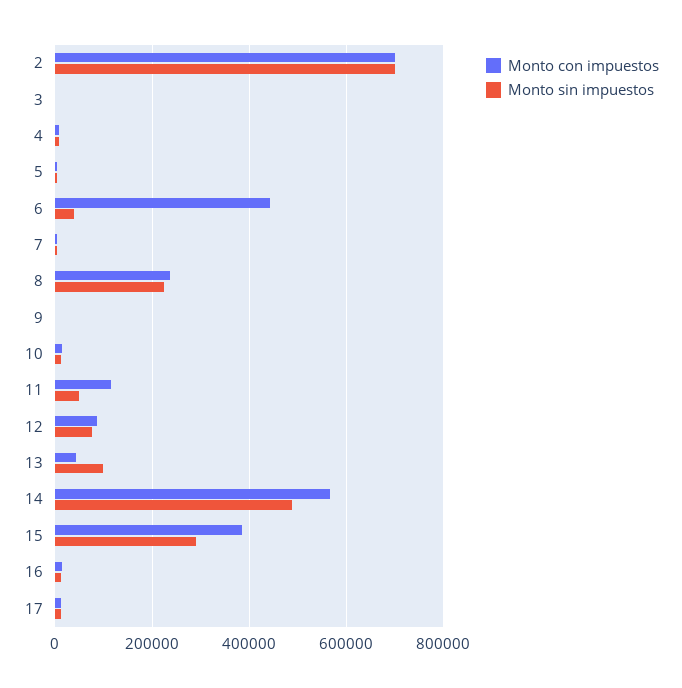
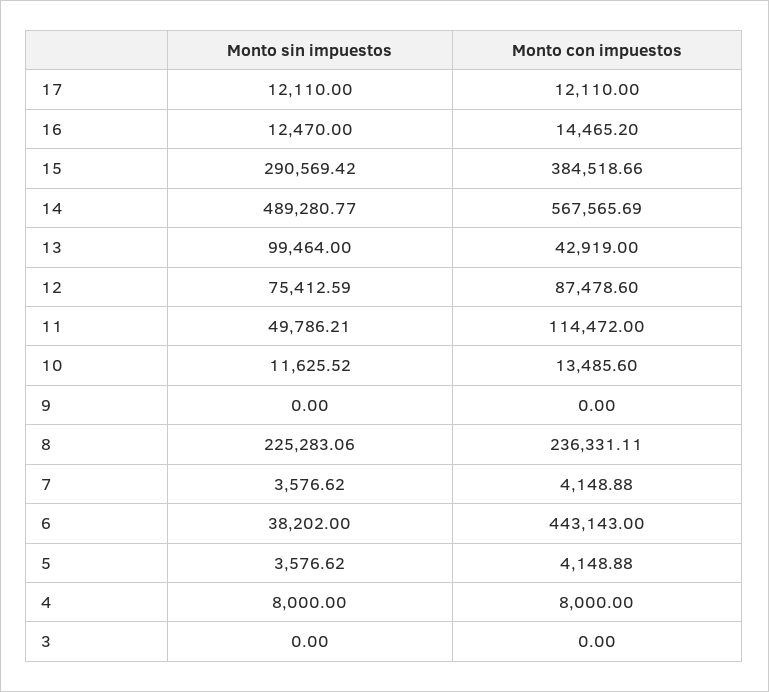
  {
    "Monto con impuestos": {
-     "2": 700000,
      "3": 0,
      "4": 8000,
      "5": 4148.88,
      "6": 443143,
      "7": 4148.88,
      "8": 236331.11,
      "9": 0,
      "10": 13485.6,
      "11": 114472,
      "12": 87478.6,
      "13": 42919,
      "14": 567565.69,
      "15": 384518.66,
      "16": 14465.2,
      "17": 12110
    },
    "Monto sin impuestos": {
-     "2": 700000,
      "3": 0,
      "4": 8000,
      "5": 3576.62,
      "6": 38202,
      "7": 3576.62,
      "8": 225283.06,
      "9": 0,
      "10": 11625.52,
      "11": 49786.21,
      "12": 75412.59,
      "13": 99464,
      "14": 489280.77,
      "15": 290569.42,
      "16": 12470,
      "17": 12110
    }
  }

